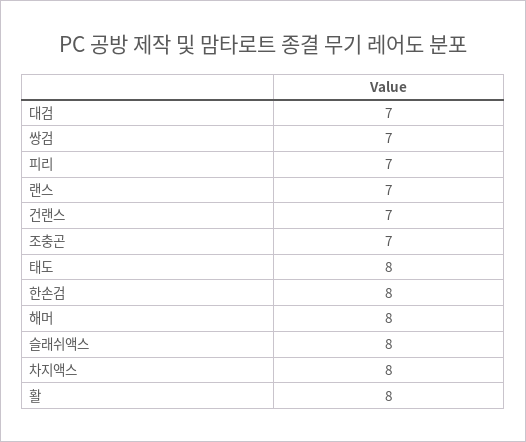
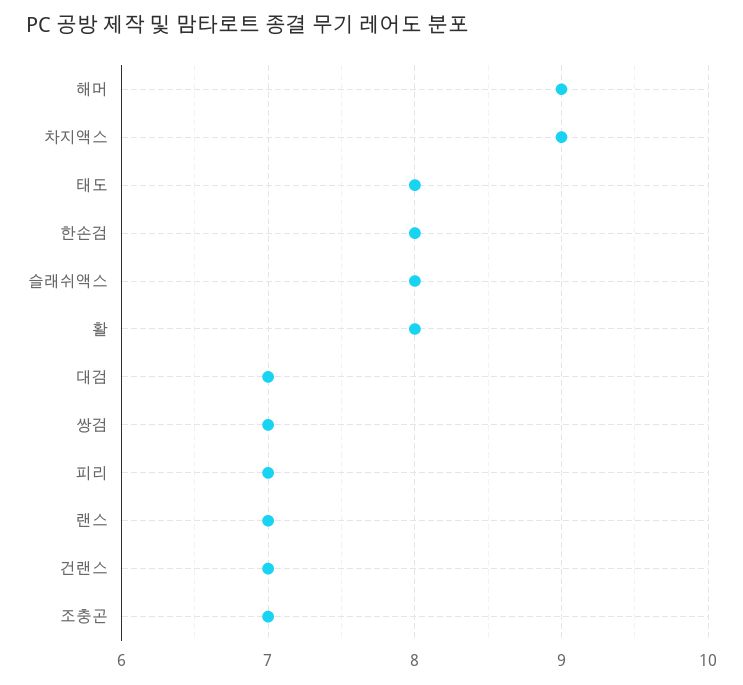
  {
    "대검": 7,
    "쌍검": 7,
    "피리": 7,
    "랜스": 7,
    "건랜스": 7,
    "조충곤": 7,
    "태도": 8,
    "한손검": 8,
-   "해머": 8,
+   "해머": 9,
    "슬래쉬액스": 8,
-   "차지액스": 8,
+   "차지액스": 9,
    "활": 8
  }

